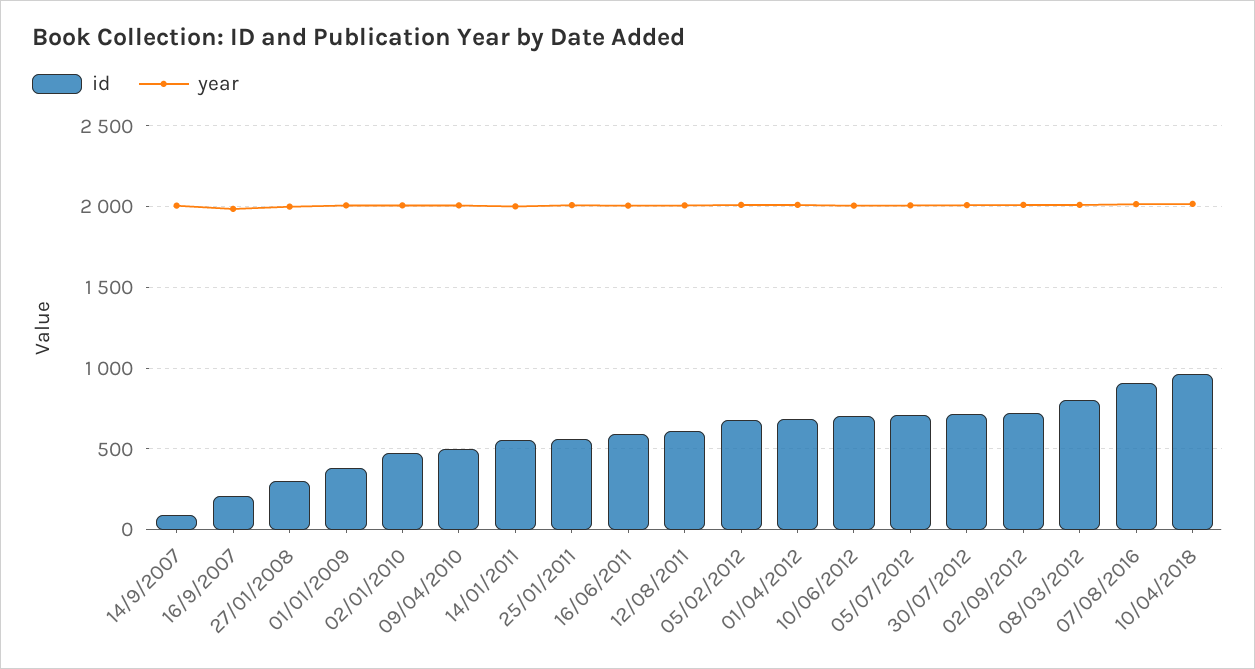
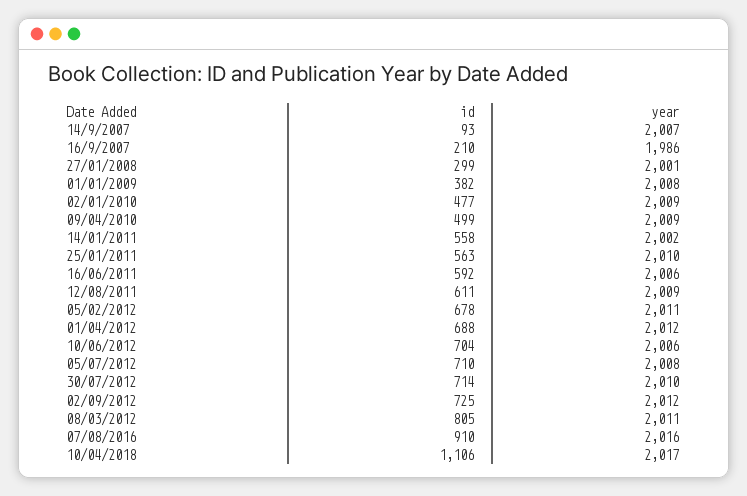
  {
    "id": {
      "14/9/2007": 93,
      "16/9/2007": 210,
      "27/01/2008": 299,
      "01/01/2009": 382,
      "02/01/2010": 477,
      "09/04/2010": 499,
      "14/01/2011": 558,
      "25/01/2011": 563,
      "16/06/2011": 592,
      "12/08/2011": 611,
      "05/02/2012": 678,
      "01/04/2012": 688,
      "10/06/2012": 704,
      "05/07/2012": 710,
      "30/07/2012": 714,
      "02/09/2012": 725,
      "08/03/2012": 805,
      "07/08/2016": 910,
-     "10/04/2018": 950
+     "10/04/2018": 1106
    },
    "year": {
      "14/9/2007": 2007,
      "16/9/2007": 1986,
      "27/01/2008": 2001,
      "01/01/2009": 2008,
      "02/01/2010": 2009,
      "09/04/2010": 2009,
      "14/01/2011": 2002,
      "25/01/2011": 2010,
      "16/06/2011": 2006,
      "12/08/2011": 2009,
      "05/02/2012": 2011,
      "01/04/2012": 2012,
      "10/06/2012": 2006,
      "05/07/2012": 2008,
      "30/07/2012": 2010,
      "02/09/2012": 2012,
      "08/03/2012": 2011,
      "07/08/2016": 2016,
      "10/04/2018": 2017
    }
  }

